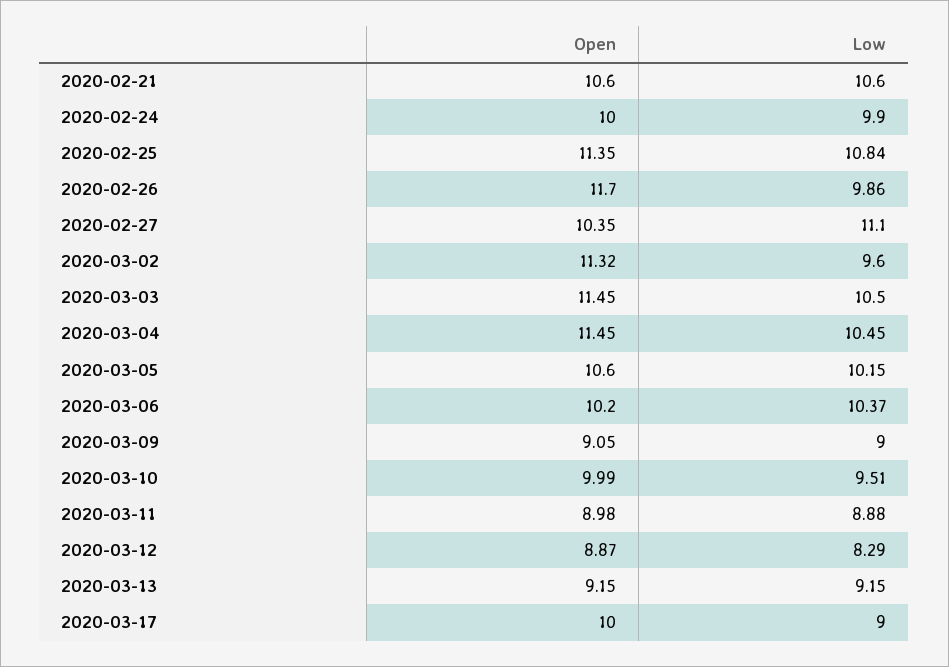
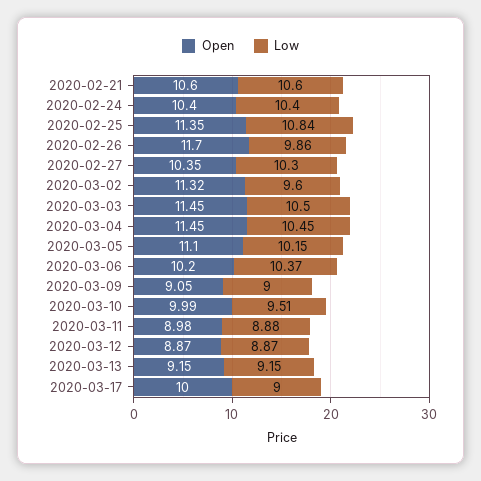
  {
    "Open": {
      "2020-02-21": 10.6,
-     "2020-02-24": 10,
+     "2020-02-24": 10.4,
      "2020-02-25": 11.35,
      "2020-02-26": 11.7,
      "2020-02-27": 10.35,
      "2020-03-02": 11.32,
      "2020-03-03": 11.45,
      "2020-03-04": 11.45,
-     "2020-03-05": 10.6,
+     "2020-03-05": 11.1,
      "2020-03-06": 10.2,
      "2020-03-09": 9.05,
      "2020-03-10": 9.99,
      "2020-03-11": 8.98,
      "2020-03-12": 8.87,
      "2020-03-13": 9.15,
      "2020-03-17": 10
    },
    "Low": {
      "2020-02-21": 10.6,
-     "2020-02-24": 9.9,
+     "2020-02-24": 10.4,
      "2020-02-25": 10.84,
      "2020-02-26": 9.86,
-     "2020-02-27": 11.1,
+     "2020-02-27": 10.3,
      "2020-03-02": 9.6,
      "2020-03-03": 10.5,
      "2020-03-04": 10.45,
      "2020-03-05": 10.15,
      "2020-03-06": 10.37,
      "2020-03-09": 9,
      "2020-03-10": 9.51,
      "2020-03-11": 8.88,
-     "2020-03-12": 8.29,
+     "2020-03-12": 8.87,
      "2020-03-13": 9.15,
      "2020-03-17": 9
    }
  }

